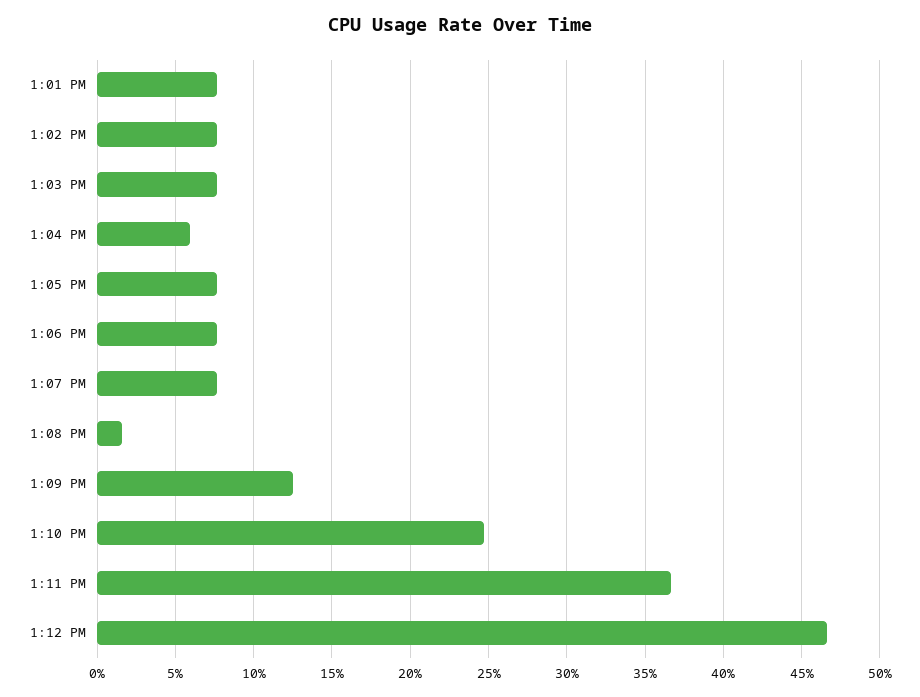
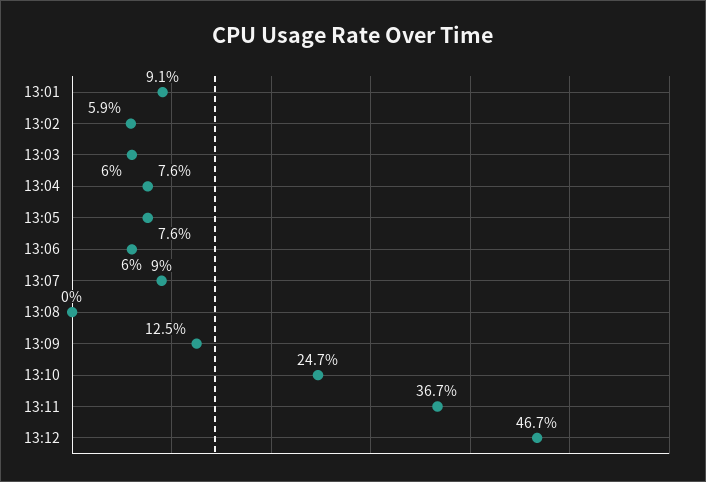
  {
-   "1:01 PM": 7.5,
+   "1:01 PM": 9.1,
-   "1:02 PM": 7.5,
+   "1:02 PM": 5.9,
-   "1:03 PM": 7.5,
+   "1:03 PM": 6,
-   "1:04 PM": 6,
+   "1:04 PM": 7.6,
    "1:05 PM": 7.6,
-   "1:06 PM": 7.5,
+   "1:06 PM": 6,
-   "1:07 PM": 7.5,
+   "1:07 PM": 9,
-   "1:08 PM": 1.5,
+   "1:08 PM": 0,
    "1:09 PM": 12.5,
    "1:10 PM": 24.7,
    "1:11 PM": 36.7,
    "1:12 PM": 46.7
  }

